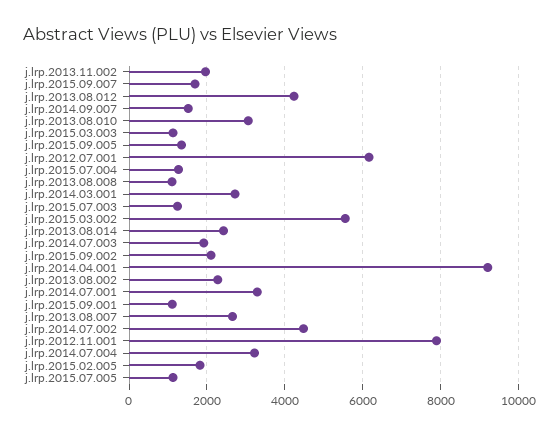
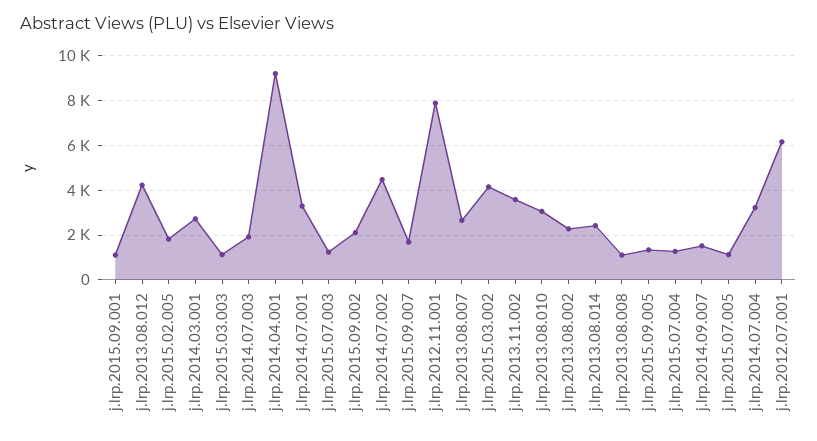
  {
-   "j.lrp.2013.11.002": 2000,
+   "j.lrp.2013.11.002": 3500,
    "j.lrp.2015.09.007": 1600,
    "j.lrp.2013.08.012": 4200,
    "j.lrp.2014.09.007": 1600,
    "j.lrp.2013.08.010": 3000,
    "j.lrp.2015.03.003": 1200,
    "j.lrp.2015.09.005": 1400,
    "j.lrp.2012.07.001": 6200,
    "j.lrp.2015.07.004": 1200,
    "j.lrp.2013.08.008": 1200,
    "j.lrp.2014.03.001": 2800,
    "j.lrp.2015.07.003": 1200,
-   "j.lrp.2015.03.002": 5600,
+   "j.lrp.2015.03.002": 4000,
    "j.lrp.2013.08.014": 2400,
    "j.lrp.2014.07.003": 2000,
    "j.lrp.2015.09.002": 2200,
    "j.lrp.2014.04.001": 9200,
    "j.lrp.2013.08.002": 2200,
    "j.lrp.2014.07.001": 3200,
    "j.lrp.2015.09.001": 1200,
    "j.lrp.2013.08.007": 2600,
    "j.lrp.2014.07.002": 4400,
    "j.lrp.2012.11.001": 7800,
    "j.lrp.2014.07.004": 3200,
    "j.lrp.2015.02.005": 1800,
    "j.lrp.2015.07.005": 1200
  }

